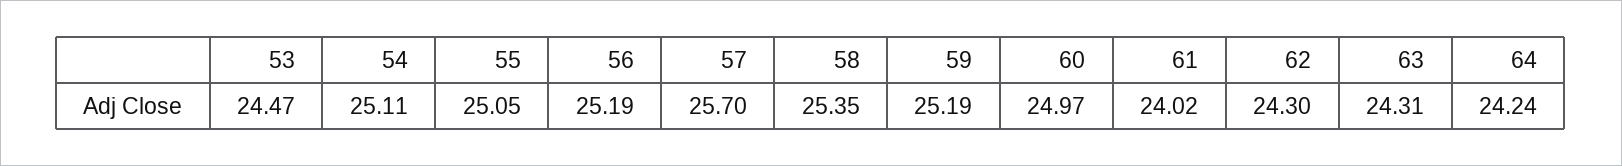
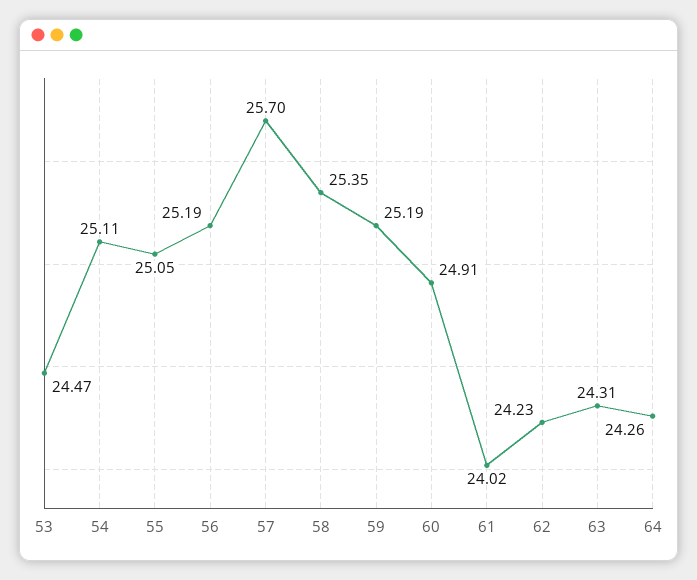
  {
    "53": 24.47,
    "54": 25.11,
    "55": 25.05,
    "56": 25.19,
    "57": 25.7,
    "58": 25.35,
    "59": 25.19,
-   "60": 24.97,
+   "60": 24.91,
    "61": 24.02,
-   "62": 24.3,
+   "62": 24.23,
    "63": 24.31,
-   "64": 24.24
+   "64": 24.26
  }

